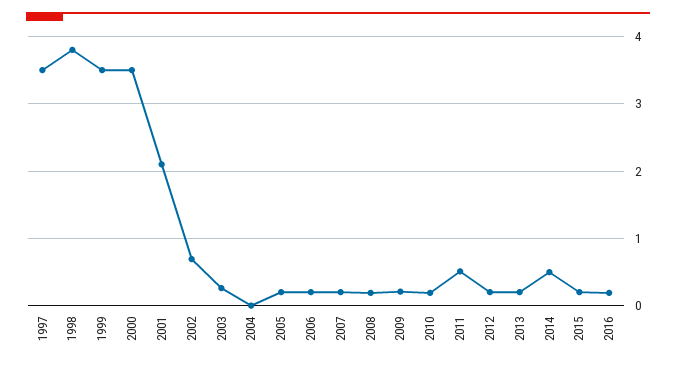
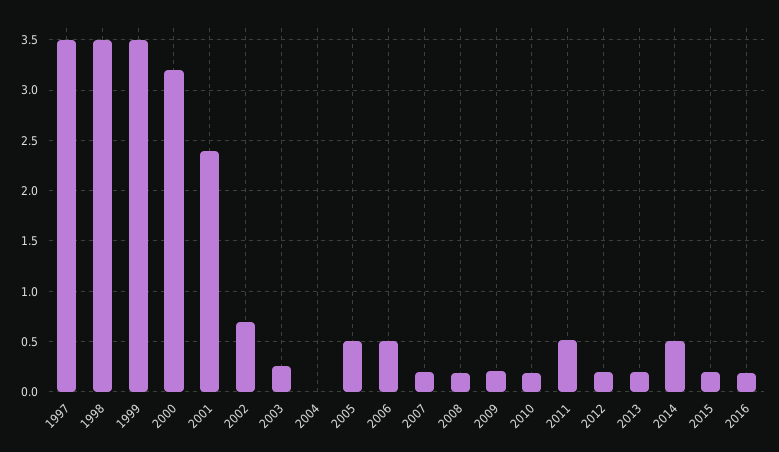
  {
    "1997": 3.5,
-   "1998": 3.8,
+   "1998": 3.5,
    "1999": 3.5,
-   "2000": 3.5,
+   "2000": 3.2,
-   "2001": 2.1,
+   "2001": 2.4,
    "2002": 0.7,
    "2003": 0.3,
    "2004": 0,
-   "2005": 0.2,
+   "2005": 0.5,
-   "2006": 0.2,
+   "2006": 0.5,
    "2007": 0.2,
    "2008": 0.2,
    "2009": 0.2,
    "2010": 0.2,
    "2011": 0.5,
    "2012": 0.2,
    "2013": 0.2,
    "2014": 0.5,
    "2015": 0.2,
    "2016": 0.2
  }

